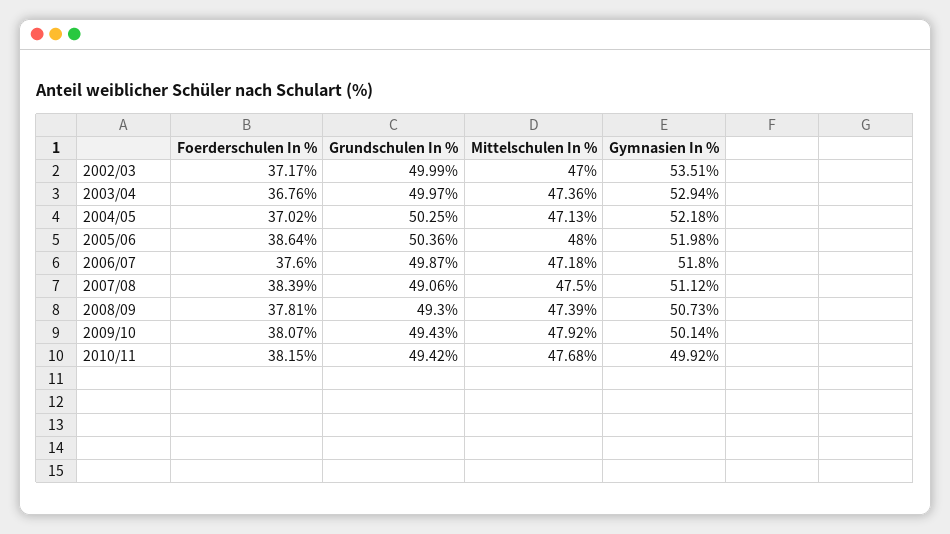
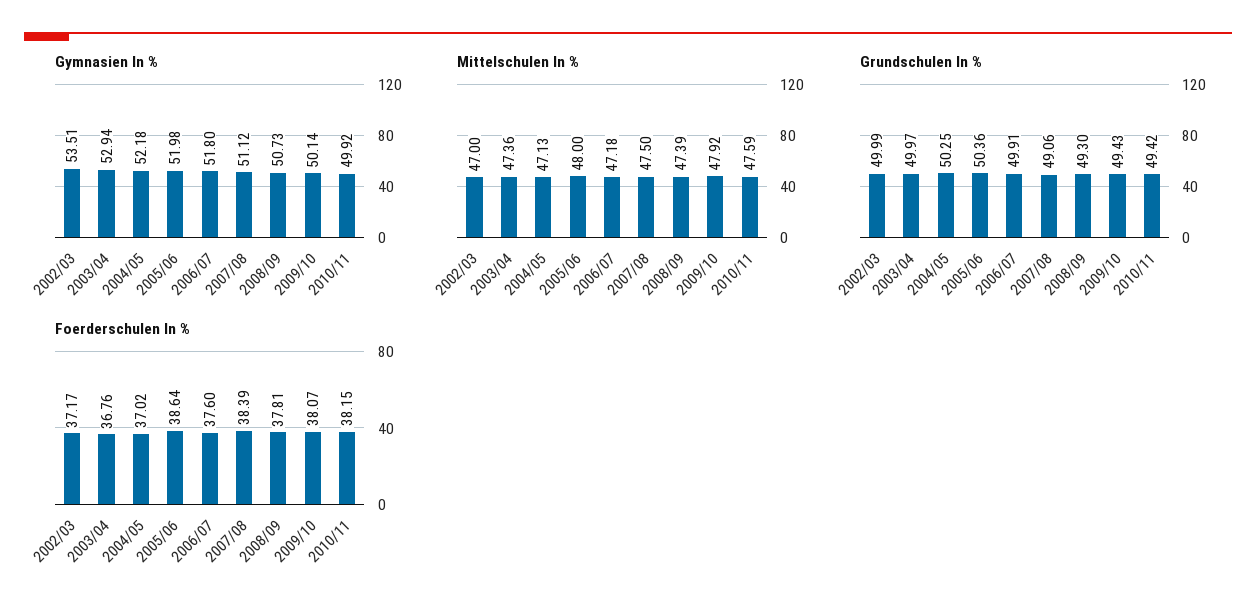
  {
    "Foerderschulen In %": {
      "2002/03": 37.17,
      "2003/04": 36.76,
      "2004/05": 37.02,
      "2005/06": 38.64,
      "2006/07": 37.6,
      "2007/08": 38.39,
      "2008/09": 37.81,
      "2009/10": 38.07,
      "2010/11": 38.15
    },
    "Grundschulen In %": {
      "2002/03": 49.99,
      "2003/04": 49.97,
      "2004/05": 50.25,
      "2005/06": 50.36,
-     "2006/07": 49.87,
+     "2006/07": 49.91,
      "2007/08": 49.06,
      "2008/09": 49.3,
      "2009/10": 49.43,
      "2010/11": 49.42
    },
    "Mittelschulen In %": {
      "2002/03": 47,
      "2003/04": 47.36,
      "2004/05": 47.13,
      "2005/06": 48,
      "2006/07": 47.18,
      "2007/08": 47.5,
      "2008/09": 47.39,
      "2009/10": 47.92,
-     "2010/11": 47.68
+     "2010/11": 47.59
    },
    "Gymnasien In %": {
      "2002/03": 53.51,
      "2003/04": 52.94,
      "2004/05": 52.18,
      "2005/06": 51.98,
      "2006/07": 51.8,
      "2007/08": 51.12,
      "2008/09": 50.73,
      "2009/10": 50.14,
      "2010/11": 49.92
    }
  }

